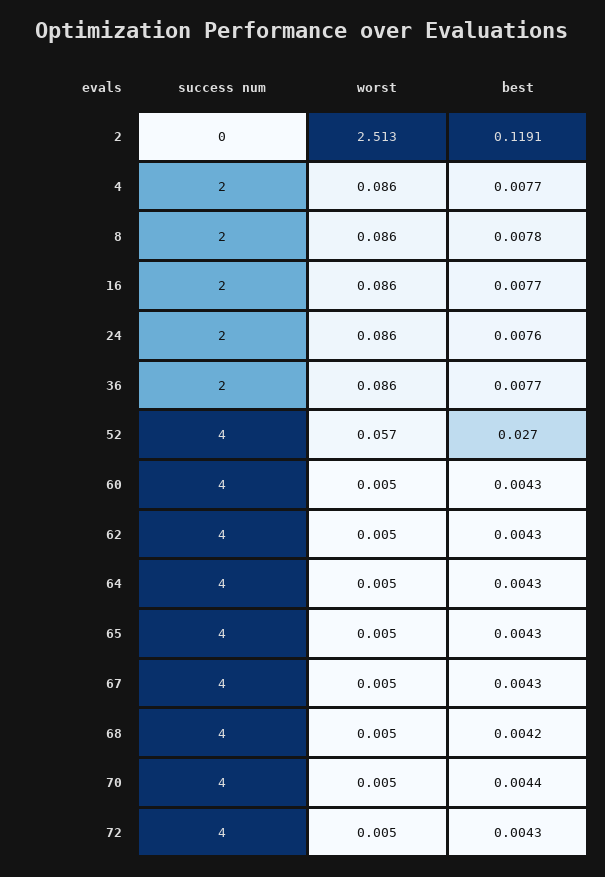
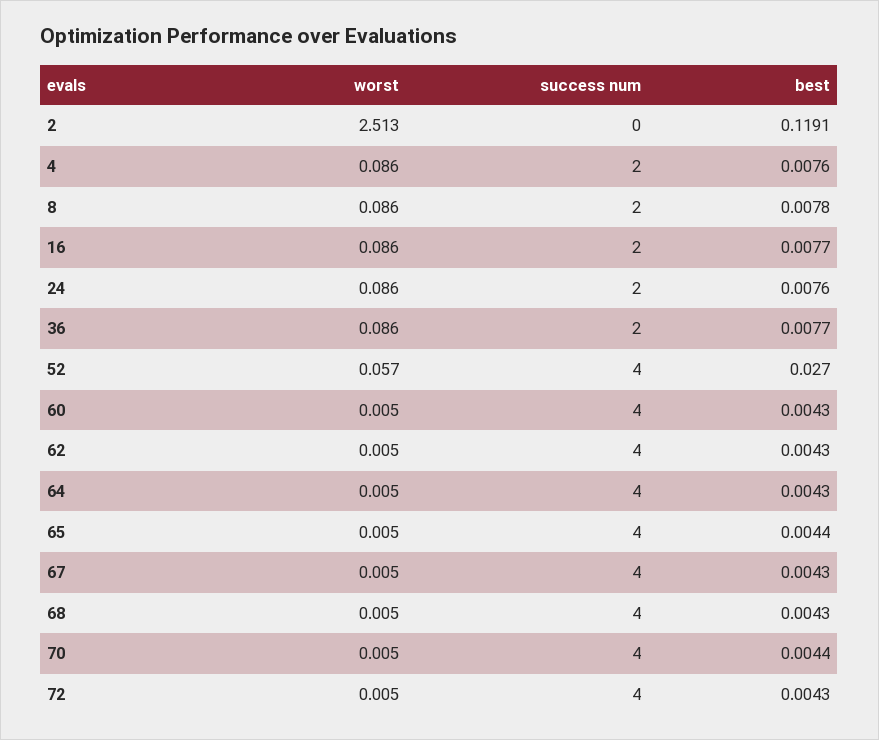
  {
    "success num": {
      "2": 0,
      "4": 2,
      "8": 2,
      "16": 2,
      "24": 2,
      "36": 2,
      "52": 4,
      "60": 4,
      "62": 4,
      "64": 4,
      "65": 4,
      "67": 4,
      "68": 4,
      "70": 4,
      "72": 4
    },
    "worst": {
      "2": 2.513,
      "4": 0.086,
      "8": 0.086,
      "16": 0.086,
      "24": 0.086,
      "36": 0.086,
      "52": 0.057,
      "60": 0.005,
      "62": 0.005,
      "64": 0.005,
      "65": 0.005,
      "67": 0.005,
      "68": 0.005,
      "70": 0.005,
      "72": 0.005
    },
    "best": {
      "2": 0.1191,
-     "4": 0.0077,
+     "4": 0.0076,
      "8": 0.0078,
      "16": 0.0077,
      "24": 0.0076,
      "36": 0.0077,
      "52": 0.027,
      "60": 0.0043,
      "62": 0.0043,
      "64": 0.0043,
-     "65": 0.0043,
+     "65": 0.0044,
      "67": 0.0043,
-     "68": 0.0042,
+     "68": 0.0043,
      "70": 0.0044,
      "72": 0.0043
    }
  }

